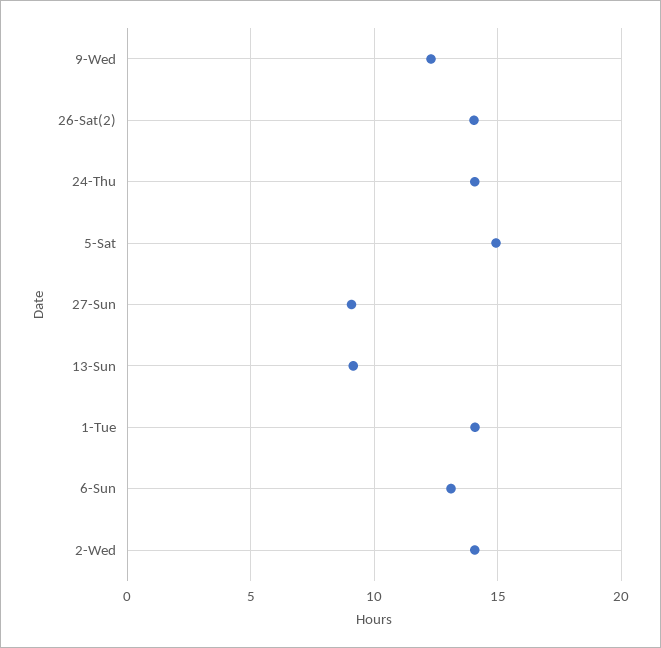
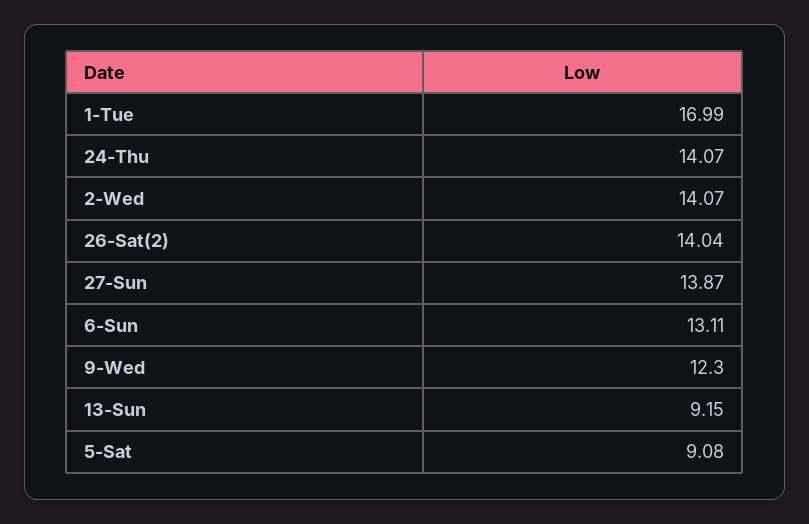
  {
    "9-Wed": 12.3,
    "26-Sat(2)": 14.04,
    "24-Thu": 14.07,
-   "5-Sat": 15,
+   "5-Sat": 9.08,
-   "27-Sun": 9,
+   "27-Sun": 13.87,
    "13-Sun": 9.15,
-   "1-Tue": 14,
+   "1-Tue": 16.99,
    "6-Sun": 13.11,
    "2-Wed": 14.07
  }

